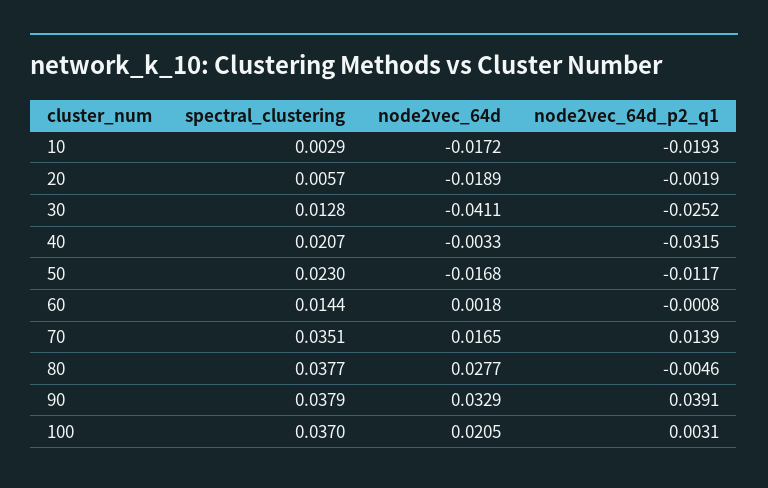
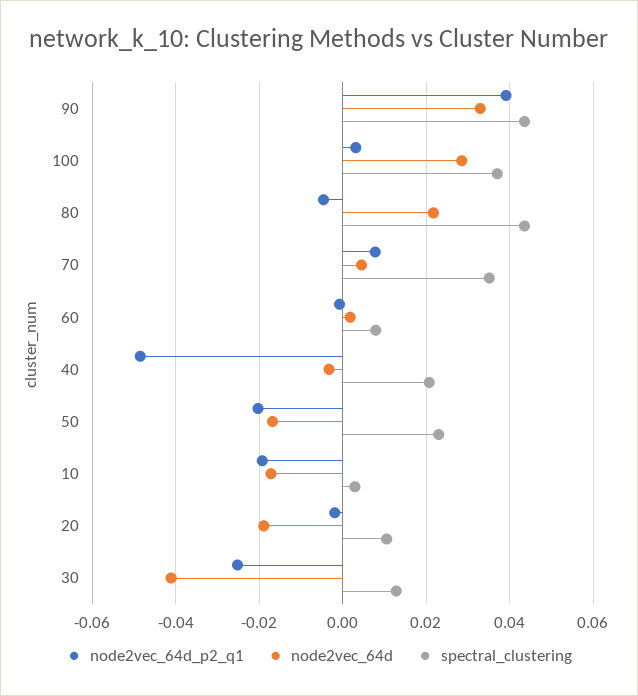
  {
    "spectral_clustering": {
      "10": 0.0029,
-     "20": 0.0057,
+     "20": 0.01,
      "30": 0.0128,
      "40": 0.0207,
      "50": 0.023,
-     "60": 0.0144,
+     "60": 0.008,
      "70": 0.0351,
-     "80": 0.0377,
+     "80": 0.044,
-     "90": 0.0379,
+     "90": 0.044,
      "100": 0.037
    },
    "node2vec_64d": {
      "10": -0.0172,
      "20": -0.0189,
      "30": -0.0411,
      "40": -0.0033,
      "50": -0.0168,
      "60": 0.0018,
-     "70": 0.0165,
+     "70": 0.004,
-     "80": 0.0277,
+     "80": 0.022,
      "90": 0.0329,
-     "100": 0.0205
+     "100": 0.028
    },
    "node2vec_64d_p2_q1": {
      "10": -0.0193,
      "20": -0.0019,
      "30": -0.0252,
-     "40": -0.0315,
+     "40": -0.048,
-     "50": -0.0117,
+     "50": -0.02,
      "60": -0.0008,
-     "70": 0.0139,
+     "70": 0.008,
      "80": -0.0046,
      "90": 0.0391,
      "100": 0.0031
    }
  }

